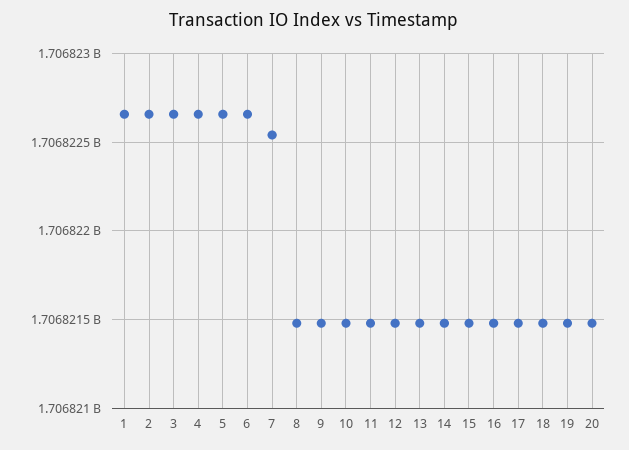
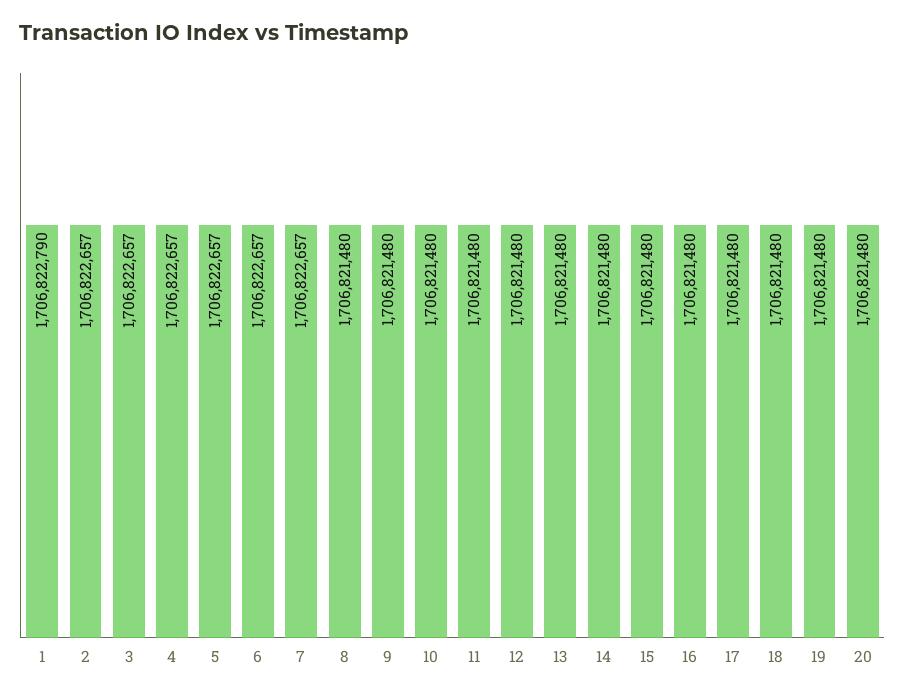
  {
-   "1": 1706822650,
+   "1": 1706822790,
    "2": 1706822657,
    "3": 1706822657,
    "4": 1706822657,
    "5": 1706822657,
    "6": 1706822657,
-   "7": 1706822550,
+   "7": 1706822657,
    "8": 1706821480,
    "9": 1706821480,
    "10": 1706821480,
    "11": 1706821480,
    "12": 1706821480,
    "13": 1706821480,
    "14": 1706821480,
    "15": 1706821480,
    "16": 1706821480,
    "17": 1706821480,
    "18": 1706821480,
    "19": 1706821480,
    "20": 1706821480
  }

